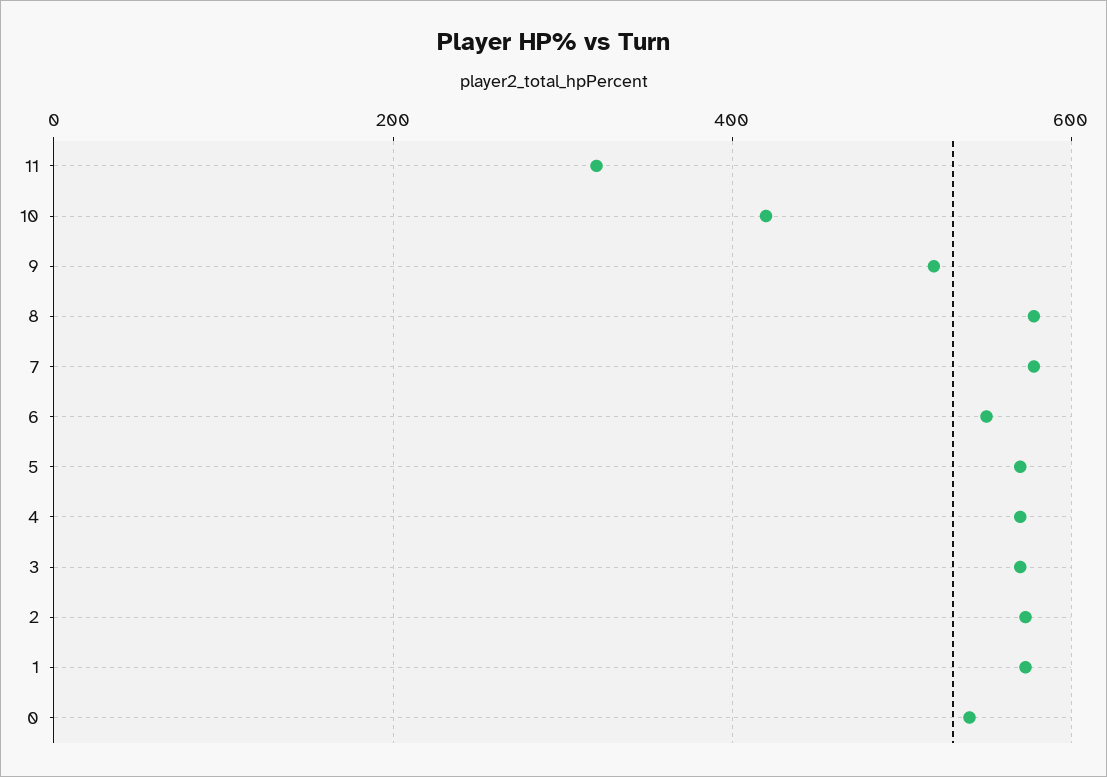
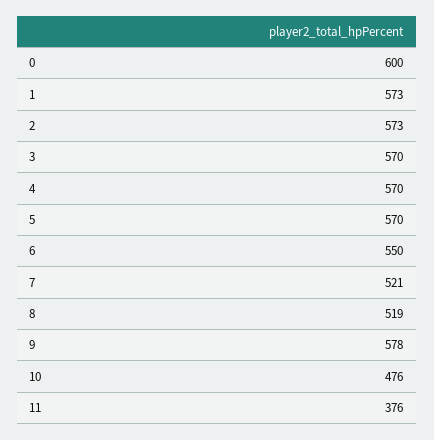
  {
-   "11": 320,
+   "11": 376,
-   "10": 420,
+   "10": 476,
-   "9": 520,
+   "9": 578,
-   "8": 580,
+   "8": 519,
-   "7": 580,
+   "7": 521,
    "6": 550,
    "5": 570,
    "4": 570,
    "3": 570,
    "2": 573,
    "1": 573,
-   "0": 540
+   "0": 600
  }

